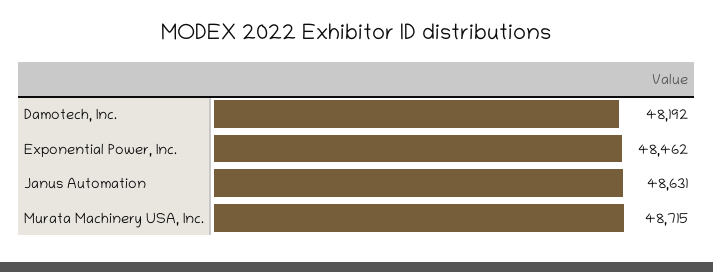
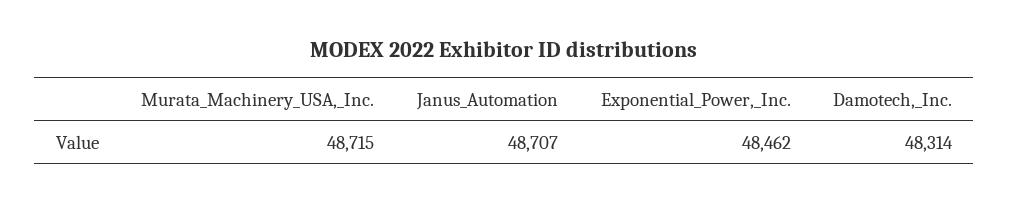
  {
-   "Damotech, Inc.": 48192,
+   "Damotech, Inc.": 48314,
    "Exponential Power, Inc.": 48462,
-   "Janus Automation": 48631,
+   "Janus Automation": 48707,
    "Murata Machinery USA, Inc.": 48715
  }

